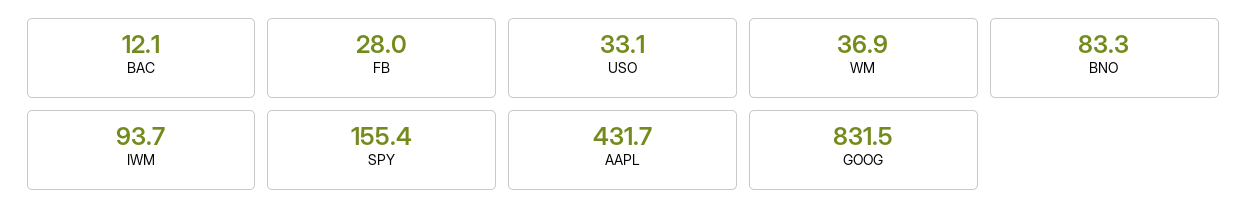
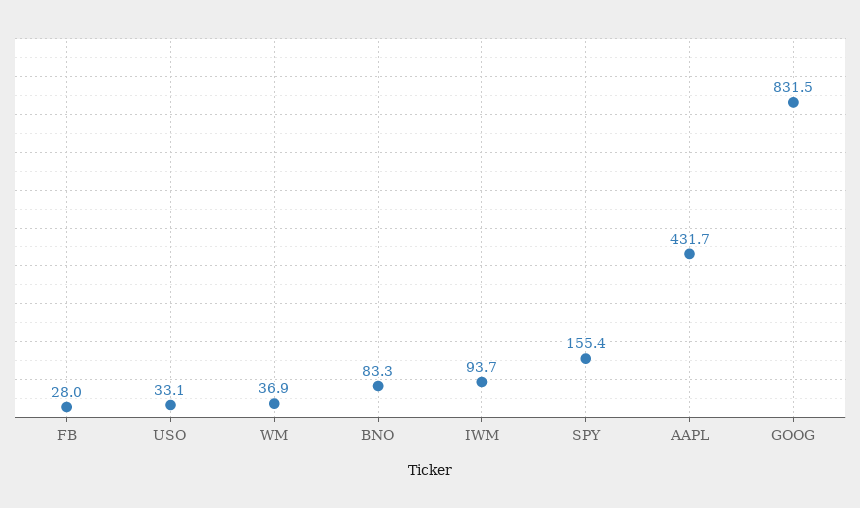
  {
-   "BAC": 12.1,
    "FB": 28,
    "USO": 33.1,
    "WM": 36.9,
    "BNO": 83.3,
    "IWM": 93.7,
    "SPY": 155.4,
    "AAPL": 431.7,
    "GOOG": 831.5
  }

